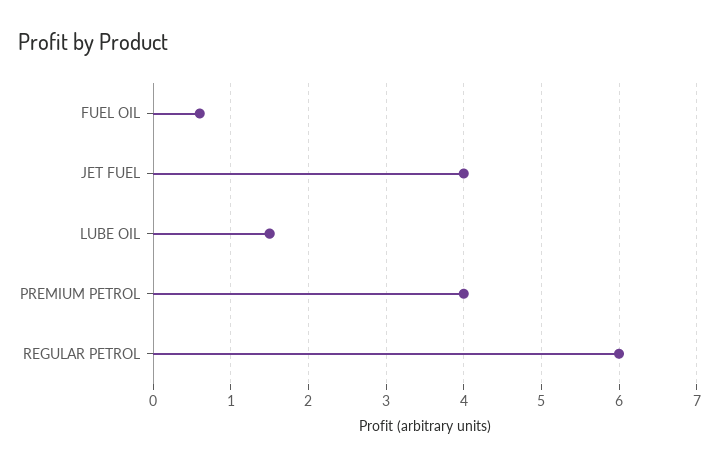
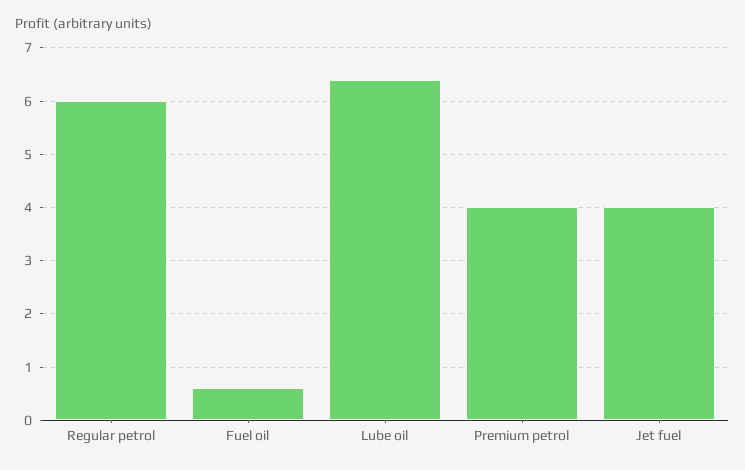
  {
    "FUEL OIL": 0.6,
    "JET FUEL": 4,
-   "LUBE OIL": 1.5,
+   "LUBE OIL": 6.5,
    "PREMIUM PETROL": 4,
    "REGULAR PETROL": 6
  }

